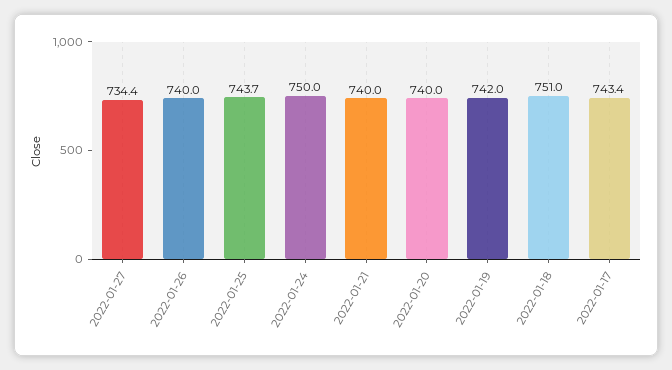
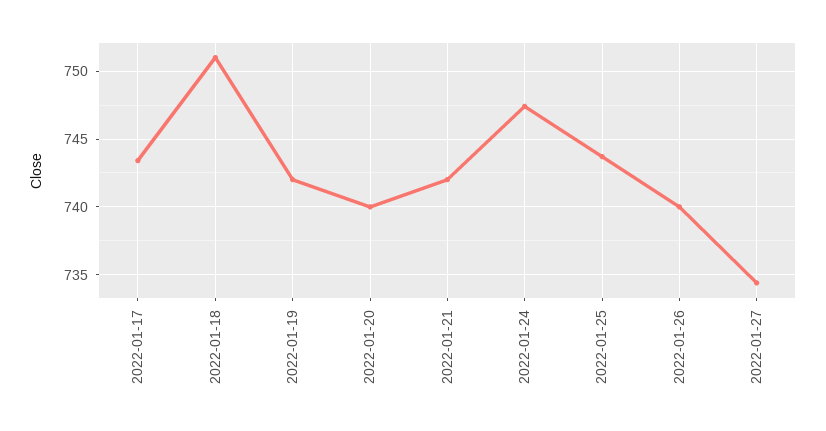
  {
    "2022-01-27": 734.4,
    "2022-01-26": 740,
    "2022-01-25": 743.7,
-   "2022-01-24": 750,
+   "2022-01-24": 747.5,
-   "2022-01-21": 740,
+   "2022-01-21": 742,
    "2022-01-20": 740,
    "2022-01-19": 742,
    "2022-01-18": 751,
    "2022-01-17": 743.4
  }

